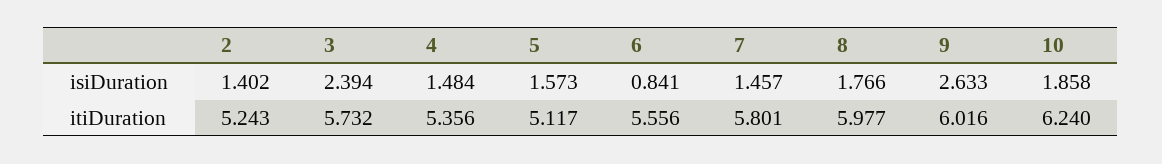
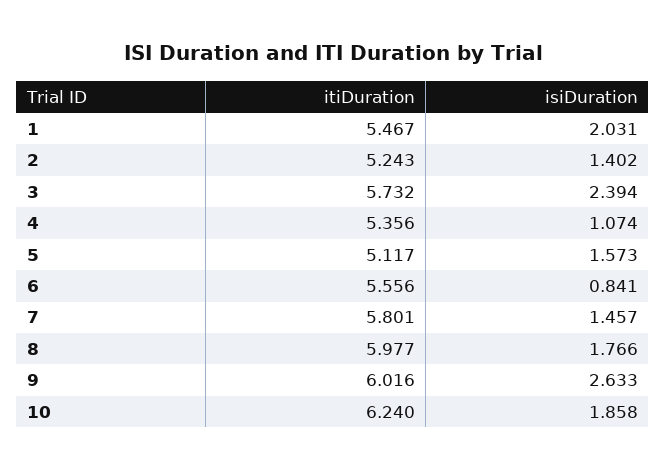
  {
    "2": {
      "isiDuration": 1.402,
      "itiDuration": 5.243
    },
    "3": {
      "isiDuration": 2.394,
      "itiDuration": 5.732
    },
    "4": {
-     "isiDuration": 1.484,
+     "isiDuration": 1.074,
      "itiDuration": 5.356
    },
    "5": {
      "isiDuration": 1.573,
      "itiDuration": 5.117
    },
    "6": {
      "isiDuration": 0.841,
      "itiDuration": 5.556
    },
    "7": {
      "isiDuration": 1.457,
      "itiDuration": 5.801
    },
    "8": {
      "isiDuration": 1.766,
      "itiDuration": 5.977
    },
    "9": {
      "isiDuration": 2.633,
      "itiDuration": 6.016
    },
    "10": {
      "isiDuration": 1.858,
      "itiDuration": 6.24
-   }
+   },
+   "1": {
+     "itiDuration": 5.467,
+     "isiDuration": 2.031
+   }
  }

